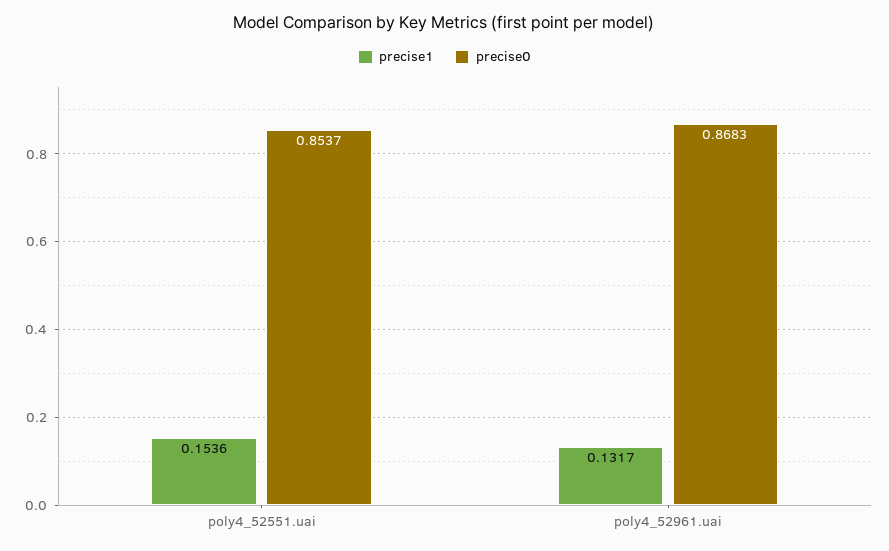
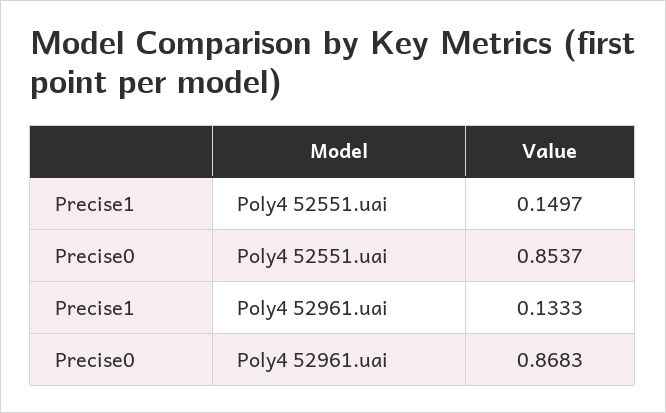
  {
    "precise1": {
-     "poly4_52551.uai": 0.1536,
+     "poly4_52551.uai": 0.1497,
-     "poly4_52961.uai": 0.1317
+     "poly4_52961.uai": 0.1333
    },
    "precise0": {
      "poly4_52551.uai": 0.8537,
      "poly4_52961.uai": 0.8683
    }
  }

